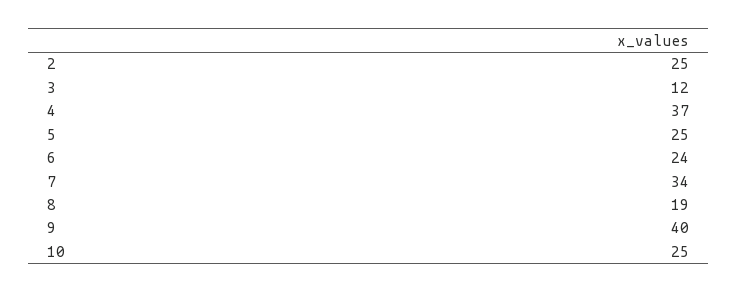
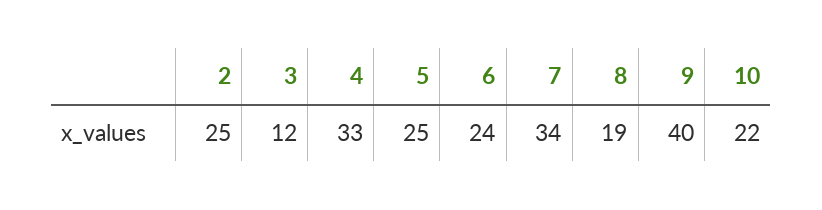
  {
    "2": 25,
    "3": 12,
-   "4": 37,
+   "4": 33,
    "5": 25,
    "6": 24,
    "7": 34,
    "8": 19,
    "9": 40,
-   "10": 25
+   "10": 22
  }

